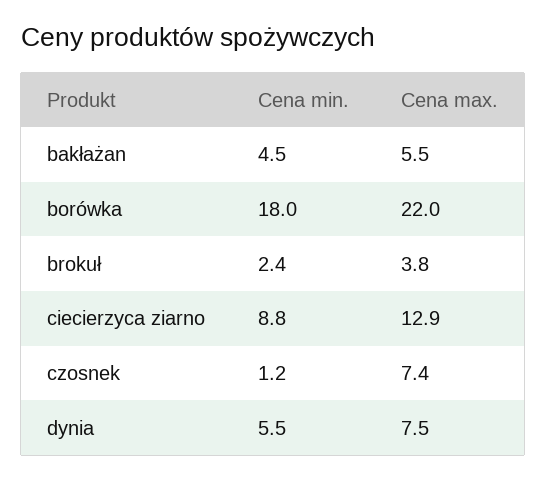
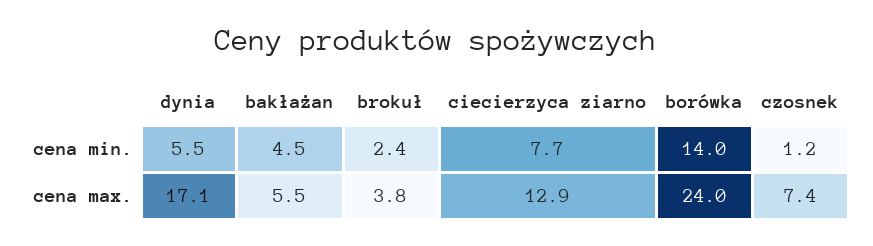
  {
    "Cena min.": {
      "bakłażan": 4.5,
-     "borówka": 18,
+     "borówka": 14,
      "brokuł": 2.4,
-     "ciecierzyca ziarno": 8.8,
+     "ciecierzyca ziarno": 7.7,
      "czosnek": 1.2,
      "dynia": 5.5
    },
    "Cena max.": {
      "bakłażan": 5.5,
-     "borówka": 22,
+     "borówka": 24,
      "brokuł": 3.8,
      "ciecierzyca ziarno": 12.9,
      "czosnek": 7.4,
-     "dynia": 7.5
+     "dynia": 17.1
    }
  }

